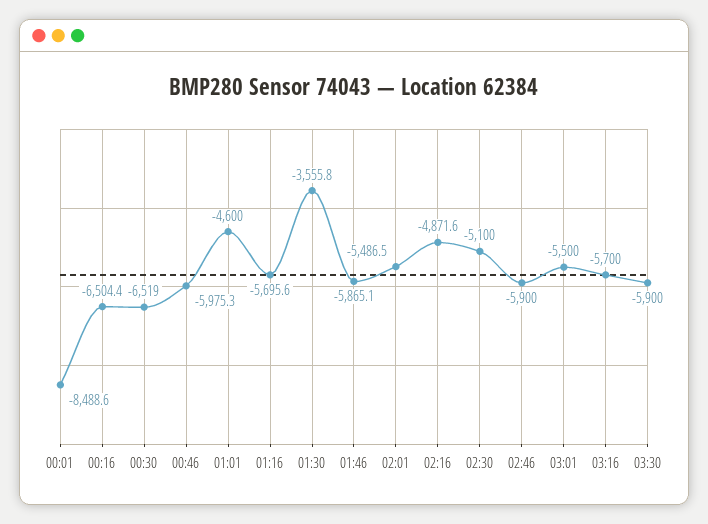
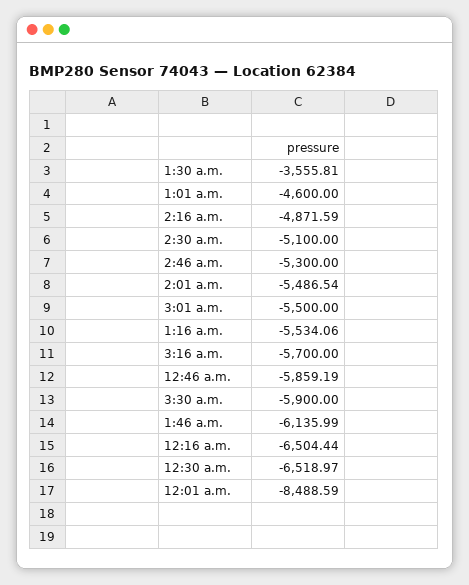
  {
    "00:01": -8488.59,
    "00:16": -6504.44,
    "00:30": -6518.97,
-   "00:46": -5975.3,
+   "00:46": -5859.19,
    "01:01": -4600,
-   "01:16": -5695.6,
+   "01:16": -5534.06,
    "01:30": -3555.81,
-   "01:46": -5865.1,
+   "01:46": -6135.99,
    "02:01": -5486.54,
    "02:16": -4871.59,
    "02:30": -5100,
-   "02:46": -5900,
+   "02:46": -5300,
    "03:01": -5500,
    "03:16": -5700,
    "03:30": -5900
  }

